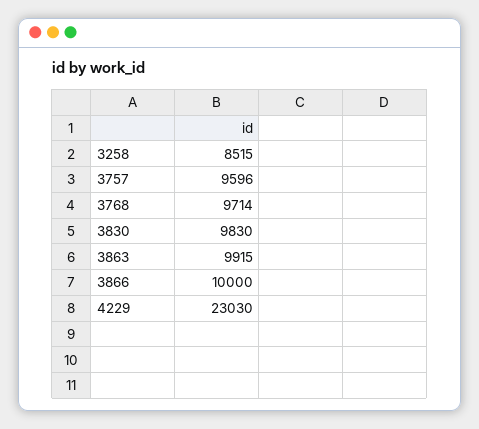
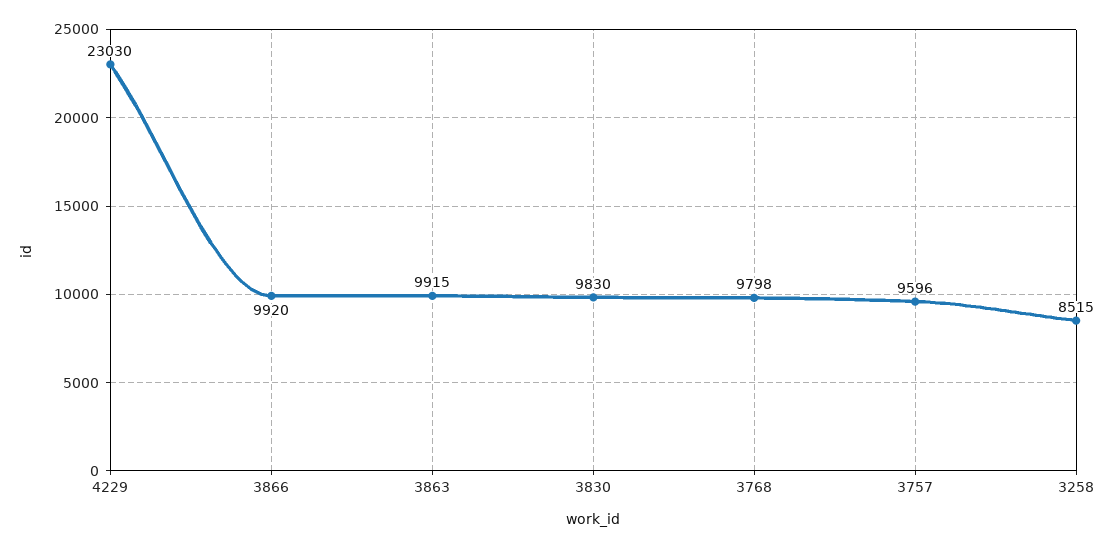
  {
    "3258": 8515,
    "3757": 9596,
-   "3768": 9714,
+   "3768": 9798,
    "3830": 9830,
    "3863": 9915,
-   "3866": 10000,
+   "3866": 9920,
    "4229": 23030
  }

